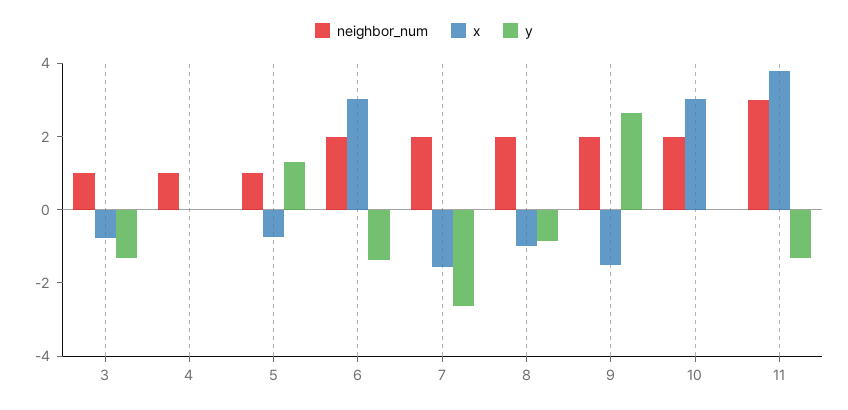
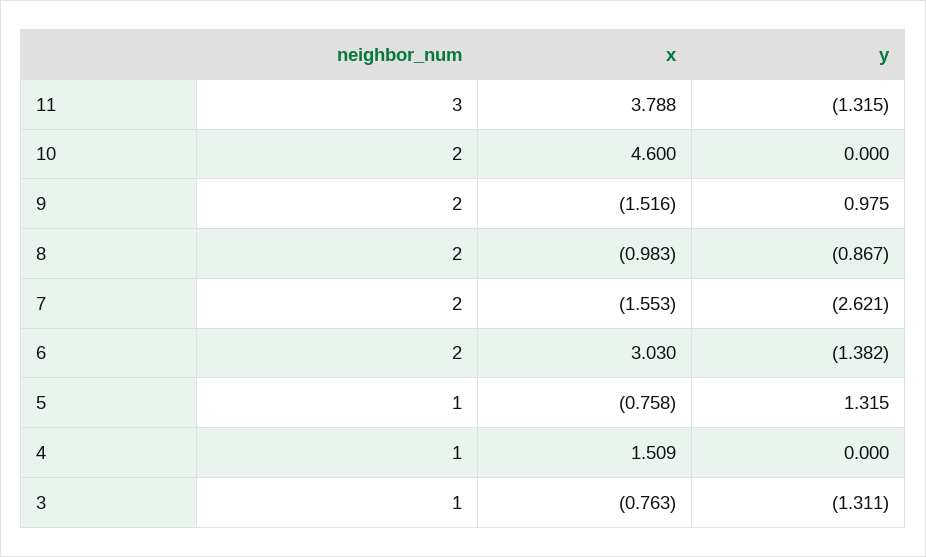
  {
    "neighbor_num": {
      "3": 1,
      "4": 1,
      "5": 1,
      "6": 2,
      "7": 2,
      "8": 2,
      "9": 2,
      "10": 2,
      "11": 3
    },
    "x": {
      "3": -0.763,
-     "4": 0,
+     "4": 1.509,
      "5": -0.758,
      "6": 3.03,
      "7": -1.553,
      "8": -0.983,
      "9": -1.516,
-     "10": 3,
+     "10": 4.6,
      "11": 3.788
    },
    "y": {
      "3": -1.311,
      "4": 0,
      "5": 1.315,
      "6": -1.382,
      "7": -2.621,
      "8": -0.867,
-     "9": 2.5,
+     "9": 0.975,
      "10": 0,
      "11": -1.315
    }
  }

